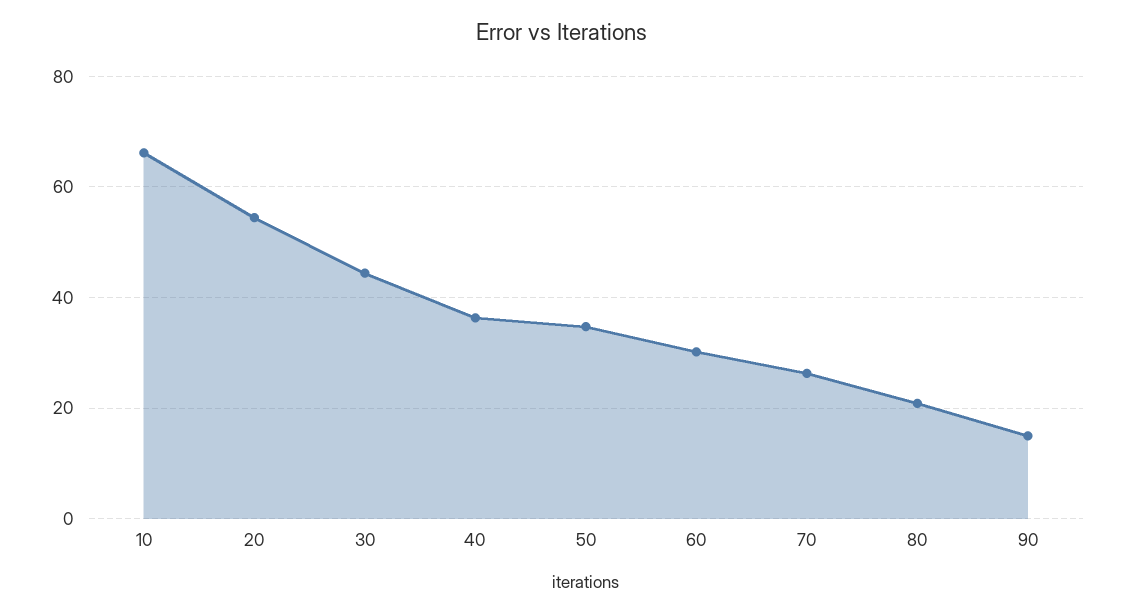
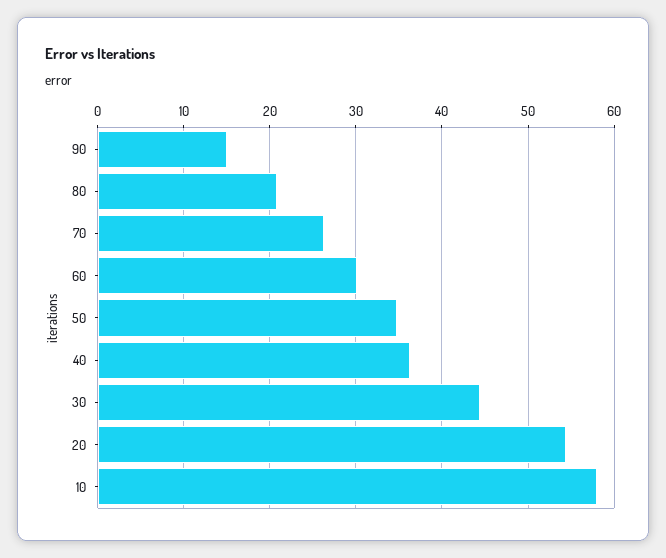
  {
-   "10": 66,
+   "10": 58,
    "20": 54,
    "30": 44,
    "40": 36,
    "50": 35,
    "60": 30,
    "70": 26,
    "80": 21,
    "90": 15
  }

